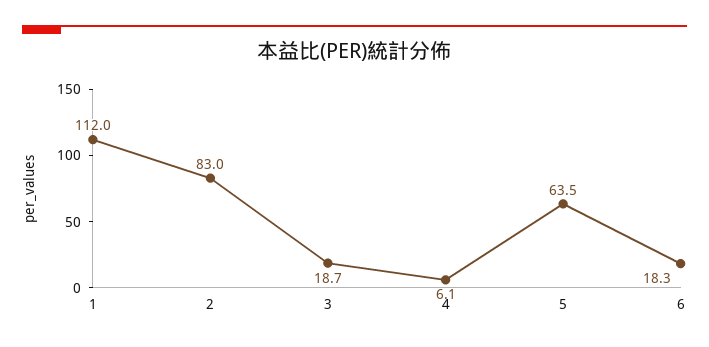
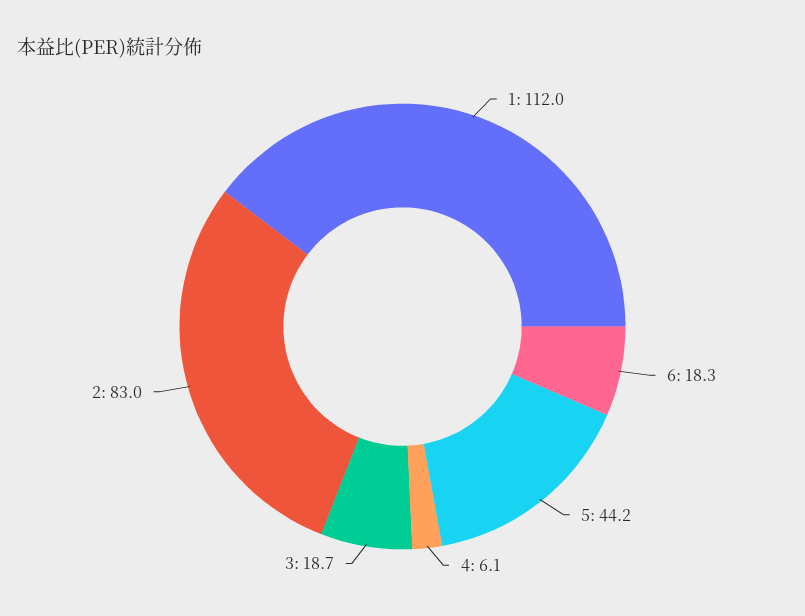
  {
    "1": 112,
    "2": 83,
    "3": 18.7,
    "4": 6.1,
-   "5": 63.5,
+   "5": 44.2,
    "6": 18.3
  }

